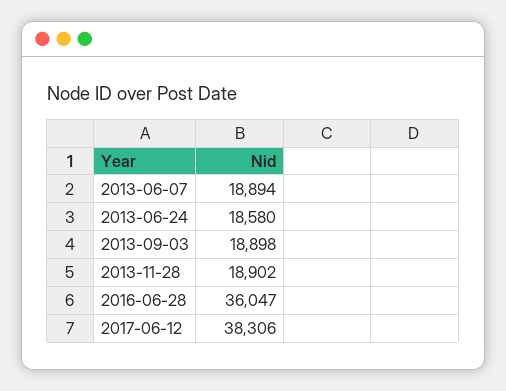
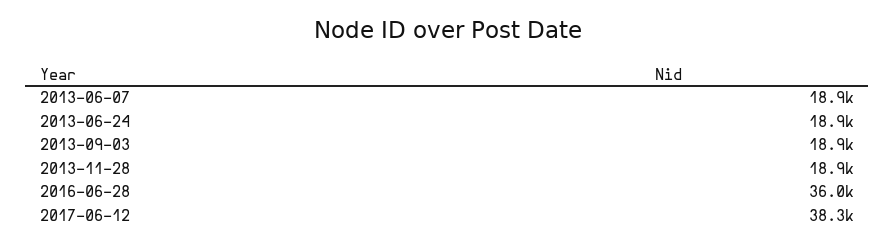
  {
    "2013-06-07": 18894,
-   "2013-06-24": 18580,
+   "2013-06-24": 18900,
    "2013-09-03": 18898,
    "2013-11-28": 18902,
    "2016-06-28": 36047,
    "2017-06-12": 38306
  }

